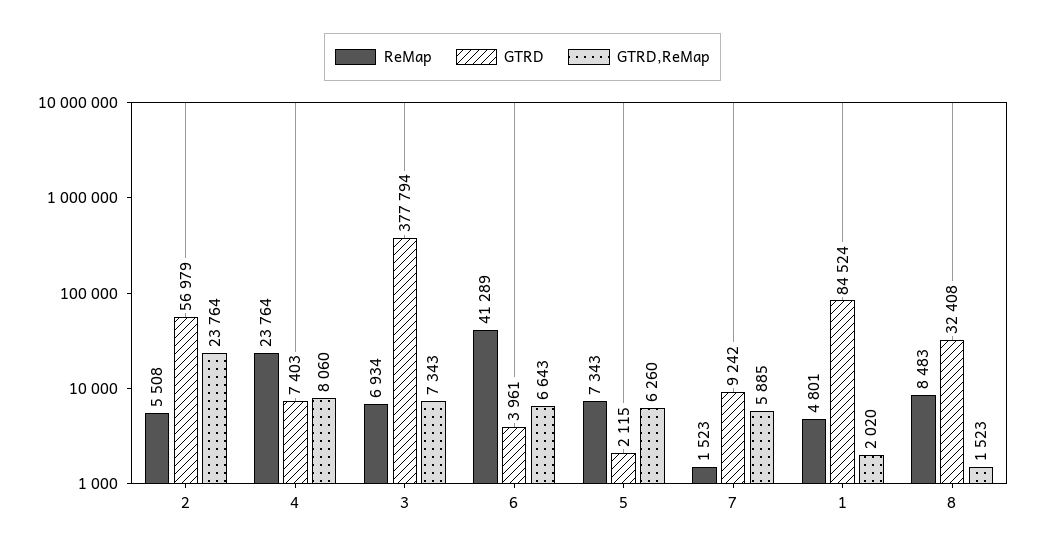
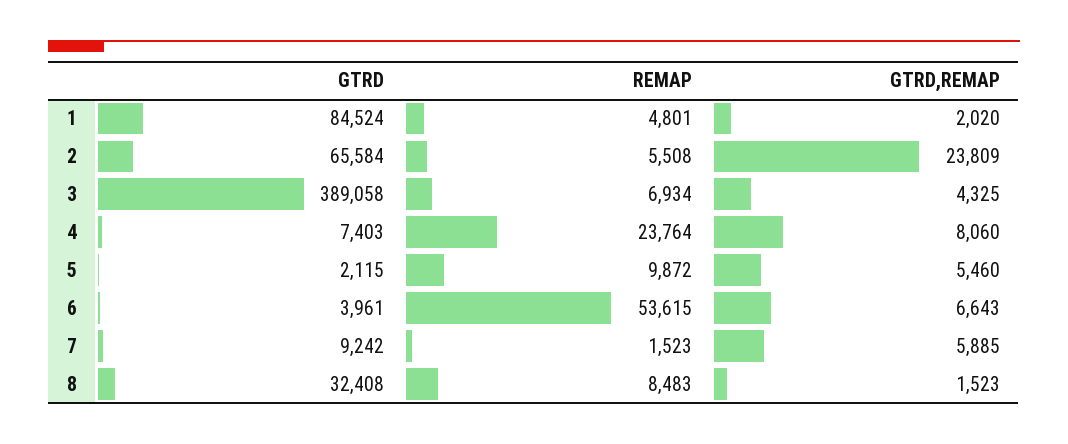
  {
    "ReMap": {
      "2": 5508,
      "4": 23764,
      "3": 6934,
-     "6": 41289,
+     "6": 53615,
-     "5": 7343,
+     "5": 9872,
      "7": 1523,
      "1": 4801,
      "8": 8483
    },
    "GTRD": {
-     "2": 56979,
+     "2": 65584,
      "4": 7403,
-     "3": 377794,
+     "3": 389058,
      "6": 3961,
      "5": 2115,
      "7": 9242,
      "1": 84524,
      "8": 32408
    },
    "GTRD,ReMap": {
-     "2": 23764,
+     "2": 23809,
      "4": 8060,
-     "3": 7343,
+     "3": 4325,
      "6": 6643,
-     "5": 6260,
+     "5": 5460,
      "7": 5885,
      "1": 2020,
      "8": 1523
    }
  }

